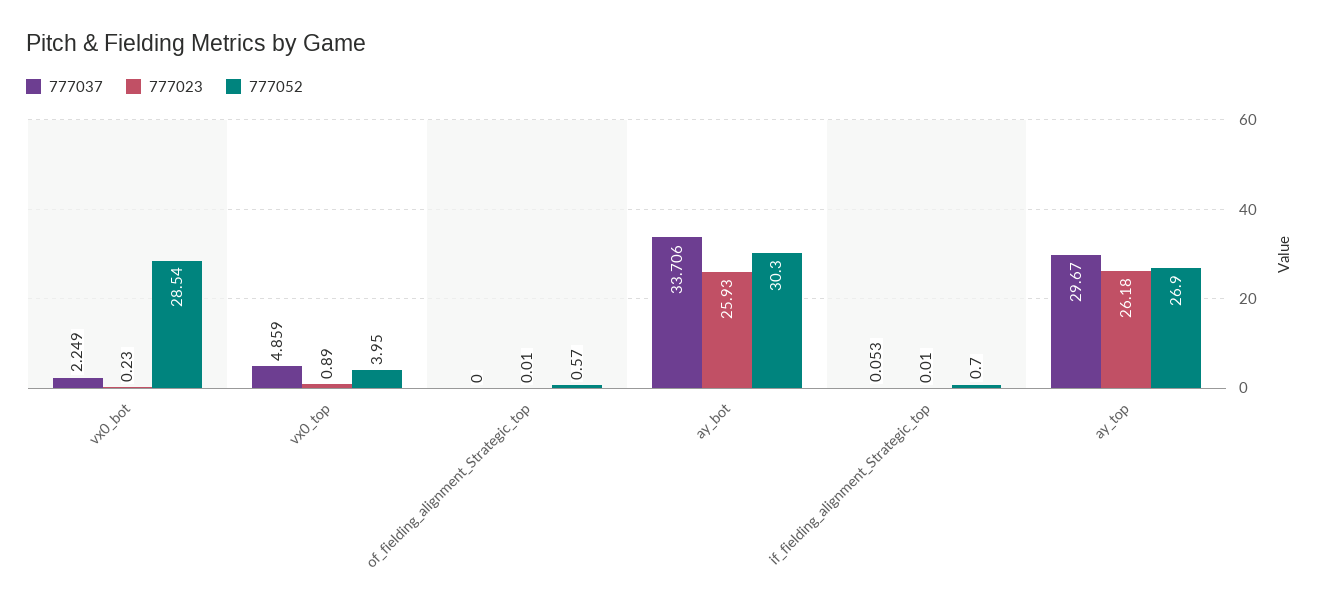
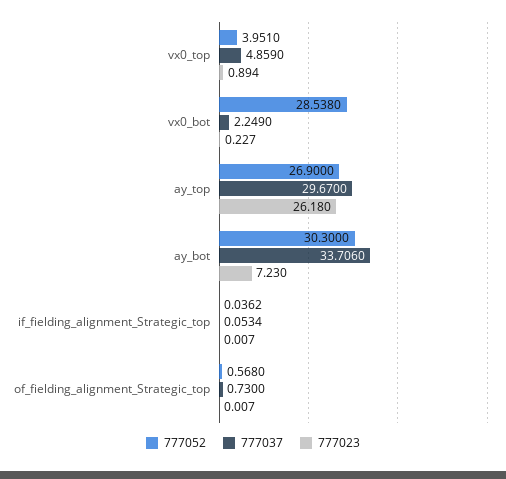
  {
    "777037": {
      "vx0_bot": 2.249,
      "vx0_top": 4.859,
-     "of_fielding_alignment_Strategic_top": 0,
+     "of_fielding_alignment_Strategic_top": 0.73,
      "ay_bot": 33.706,
      "if_fielding_alignment_Strategic_top": 0.0534,
      "ay_top": 29.67
    },
    "777023": {
      "vx0_bot": 0.227,
      "vx0_top": 0.894,
      "of_fielding_alignment_Strategic_top": 0.007,
-     "ay_bot": 25.93,
+     "ay_bot": 7.23,
      "if_fielding_alignment_Strategic_top": 0.007,
      "ay_top": 26.18
    },
    "777052": {
      "vx0_bot": 28.538,
      "vx0_top": 3.951,
      "of_fielding_alignment_Strategic_top": 0.568,
      "ay_bot": 30.3,
-     "if_fielding_alignment_Strategic_top": 0.7,
+     "if_fielding_alignment_Strategic_top": 0.0362,
      "ay_top": 26.9
    }
  }

